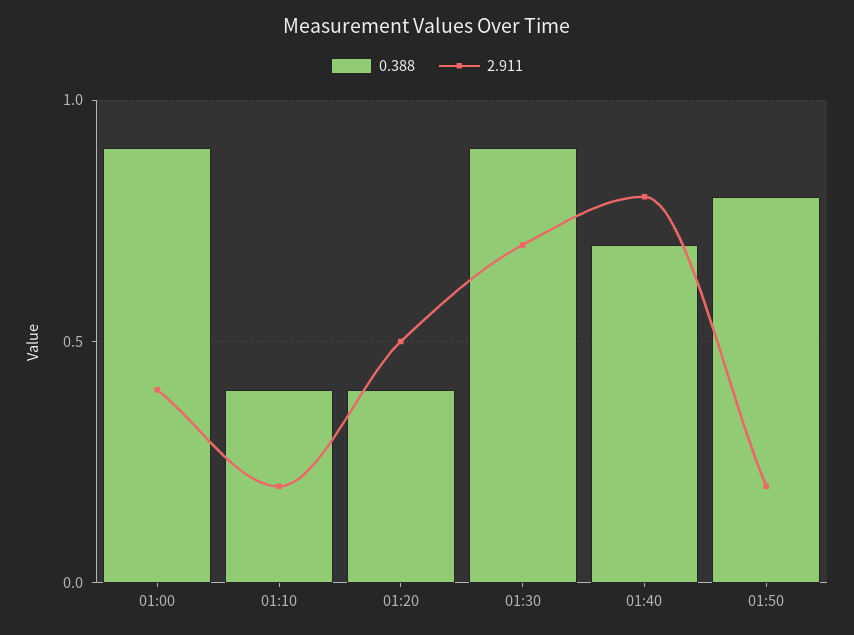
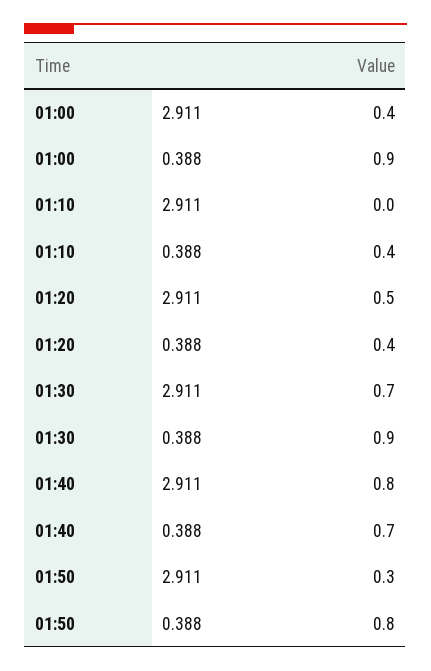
  {
    "0.388": {
      "01:00": 0.9,
      "01:10": 0.4,
      "01:20": 0.4,
      "01:30": 0.9,
      "01:40": 0.7,
      "01:50": 0.8
    },
    "2.911": {
      "01:00": 0.4,
-     "01:10": 0.2,
+     "01:10": 0,
      "01:20": 0.5,
      "01:30": 0.7,
      "01:40": 0.8,
-     "01:50": 0.2
+     "01:50": 0.3
    }
  }

